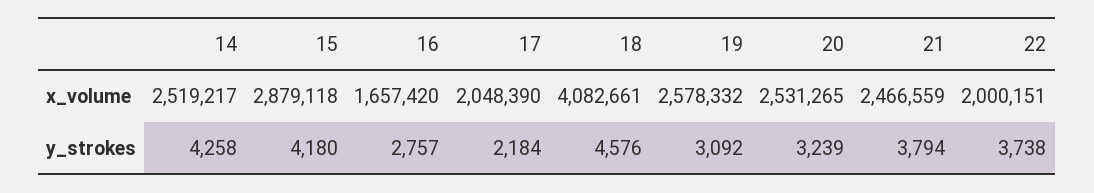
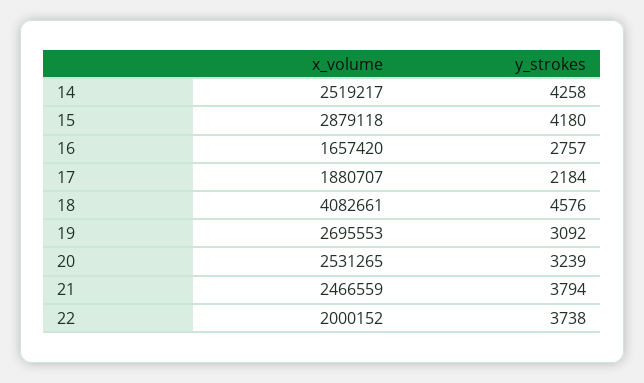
  {
    "14": {
      "x_volume": 2519217,
      "y_strokes": 4258
    },
    "15": {
      "x_volume": 2879118,
      "y_strokes": 4180
    },
    "16": {
      "x_volume": 1657420,
      "y_strokes": 2757
    },
    "17": {
-     "x_volume": 2048390,
+     "x_volume": 1880707,
      "y_strokes": 2184
    },
    "18": {
      "x_volume": 4082661,
      "y_strokes": 4576
    },
    "19": {
-     "x_volume": 2578332,
+     "x_volume": 2695553,
      "y_strokes": 3092
    },
    "20": {
      "x_volume": 2531265,
      "y_strokes": 3239
    },
    "21": {
      "x_volume": 2466559,
      "y_strokes": 3794
    },
    "22": {
-     "x_volume": 2000151,
+     "x_volume": 2000152,
      "y_strokes": 3738
    }
  }

